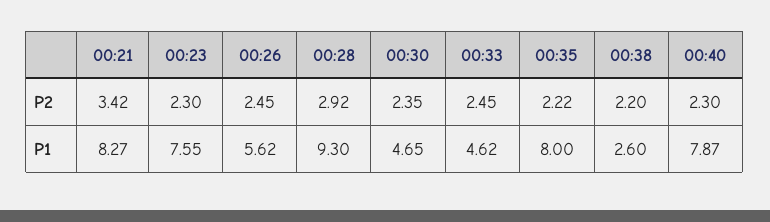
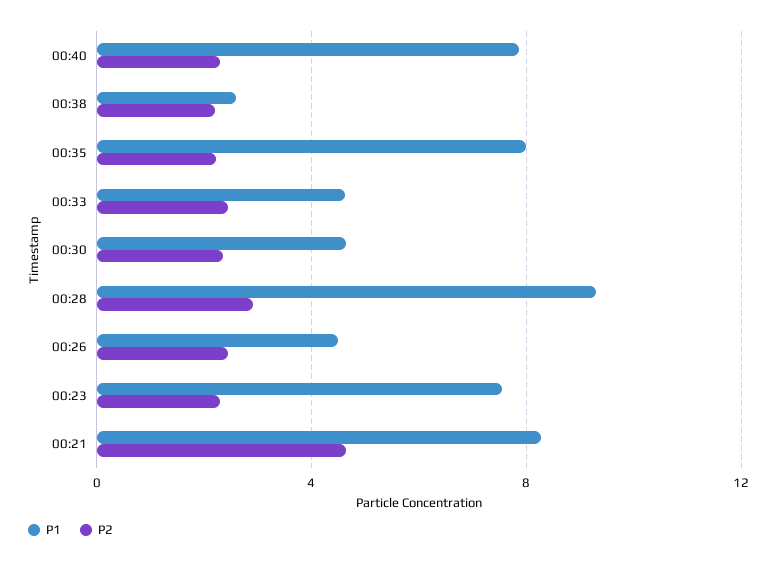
  {
    "P2": {
-     "00:21": 3.42,
+     "00:21": 4.5,
      "00:23": 2.3,
      "00:26": 2.45,
      "00:28": 2.92,
      "00:30": 2.35,
      "00:33": 2.45,
      "00:35": 2.22,
      "00:38": 2.2,
      "00:40": 2.3
    },
    "P1": {
      "00:21": 8.27,
      "00:23": 7.55,
-     "00:26": 5.62,
+     "00:26": 4.5,
      "00:28": 9.3,
      "00:30": 4.65,
      "00:33": 4.62,
      "00:35": 8,
      "00:38": 2.6,
      "00:40": 7.87
    }
  }

